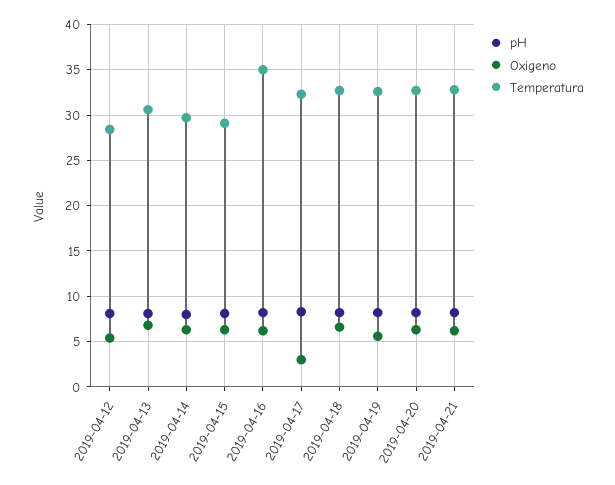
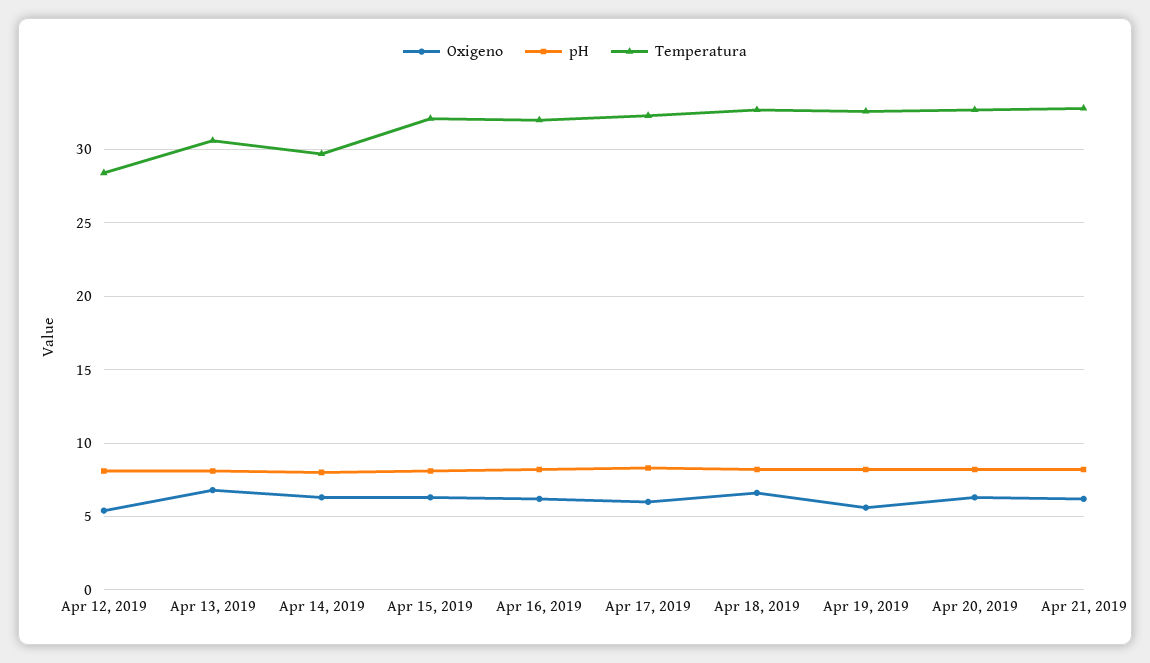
  {
    "pH": {
      "2019-04-12": 8,
      "2019-04-13": 8,
      "2019-04-14": 8,
      "2019-04-15": 8,
      "2019-04-16": 8,
      "2019-04-17": 8.5,
      "2019-04-18": 8,
      "2019-04-19": 8,
      "2019-04-20": 8,
      "2019-04-21": 8
    },
    "Oxigeno": {
      "2019-04-12": 5.5,
      "2019-04-13": 7,
      "2019-04-14": 6.5,
      "2019-04-15": 6.5,
      "2019-04-16": 6,
-     "2019-04-17": 3,
+     "2019-04-17": 6,
      "2019-04-18": 6.5,
      "2019-04-19": 5.5,
      "2019-04-20": 6.5,
      "2019-04-21": 6
    },
    "Temperatura": {
      "2019-04-12": 28.5,
      "2019-04-13": 30.5,
      "2019-04-14": 29.5,
-     "2019-04-15": 29,
+     "2019-04-15": 32,
-     "2019-04-16": 35,
+     "2019-04-16": 32,
      "2019-04-17": 32.5,
      "2019-04-18": 32.5,
      "2019-04-19": 32.5,
      "2019-04-20": 32.5,
      "2019-04-21": 33
    }
  }

